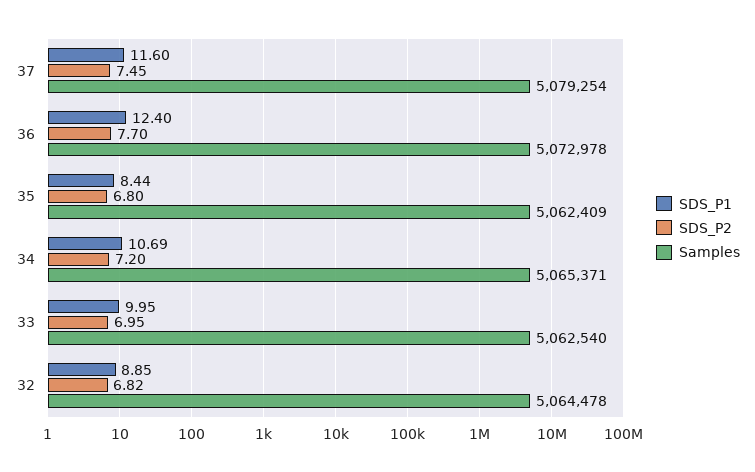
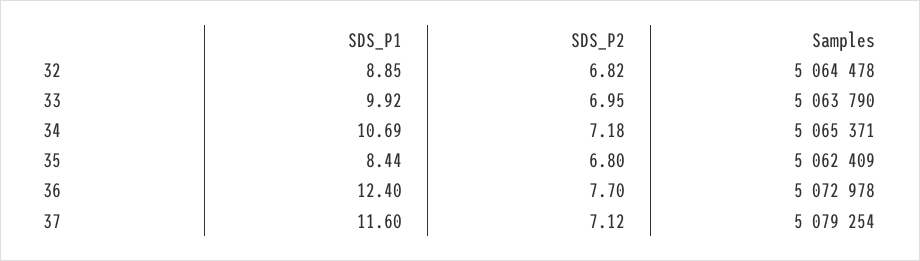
  {
    "SDS_P1": {
      "37": 11.6,
      "36": 12.4,
      "35": 8.44,
      "34": 10.69,
-     "33": 9.95,
+     "33": 9.92,
      "32": 8.85
    },
    "SDS_P2": {
-     "37": 7.45,
+     "37": 7.12,
      "36": 7.7,
      "35": 6.8,
-     "34": 7.2,
+     "34": 7.18,
      "33": 6.95,
      "32": 6.82
    },
    "Samples": {
      "37": 5079254,
      "36": 5072978,
      "35": 5062409,
      "34": 5065371,
-     "33": 5062540,
+     "33": 5063790,
      "32": 5064478
    }
  }

